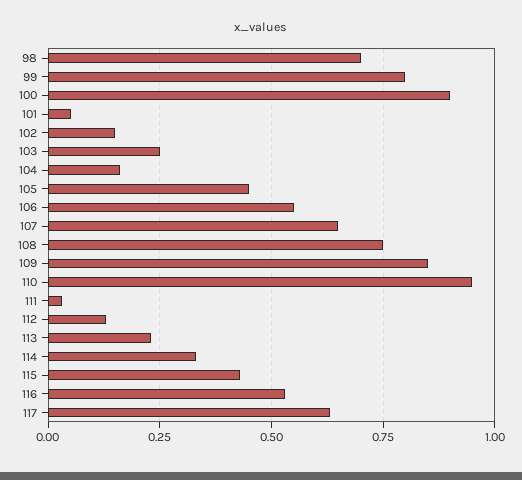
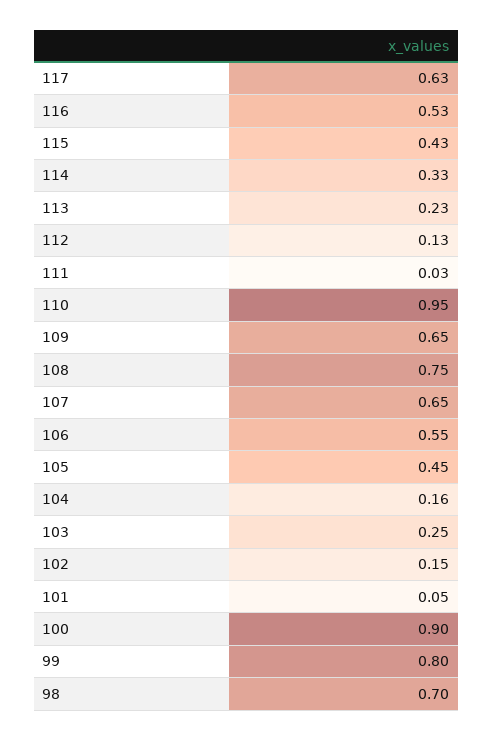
  {
    "98": 0.7,
    "99": 0.8,
    "100": 0.9,
    "101": 0.05,
    "102": 0.15,
    "103": 0.25,
    "104": 0.16,
    "105": 0.45,
    "106": 0.55,
    "107": 0.65,
    "108": 0.75,
-   "109": 0.85,
+   "109": 0.65,
    "110": 0.95,
    "111": 0.03,
    "112": 0.13,
    "113": 0.23,
    "114": 0.33,
    "115": 0.43,
    "116": 0.53,
    "117": 0.63
  }

